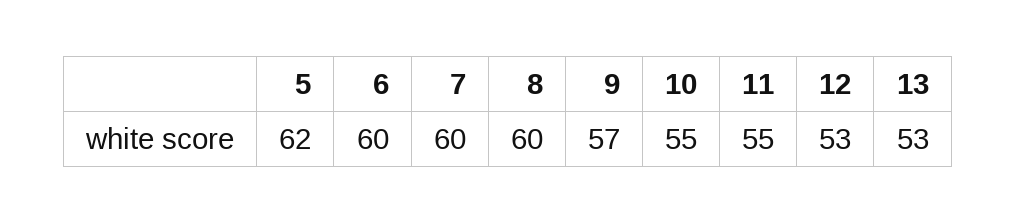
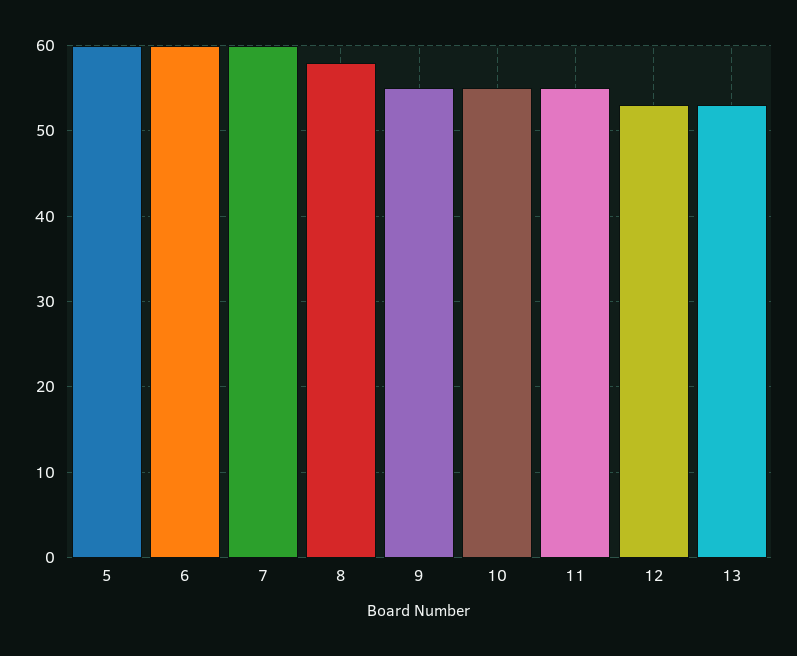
  {
-   "5": 62,
+   "5": 60,
    "6": 60,
    "7": 60,
-   "8": 60,
+   "8": 58,
-   "9": 57,
+   "9": 55,
    "10": 55,
    "11": 55,
    "12": 53,
    "13": 53
  }

